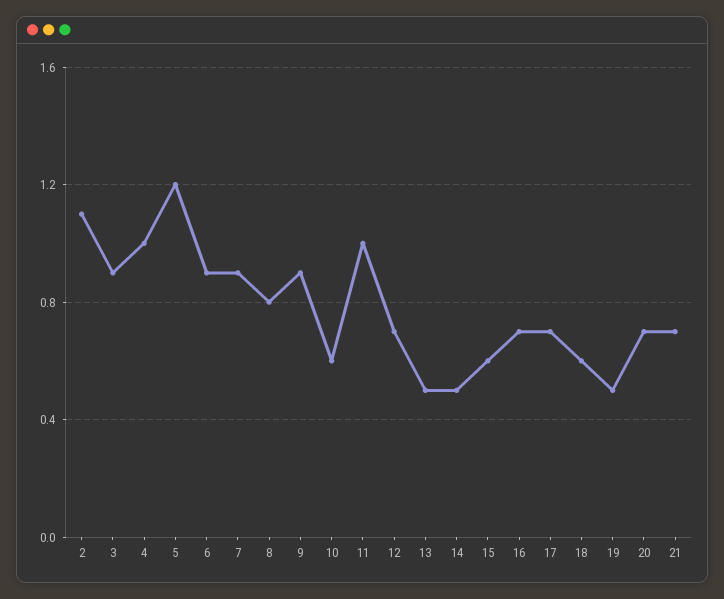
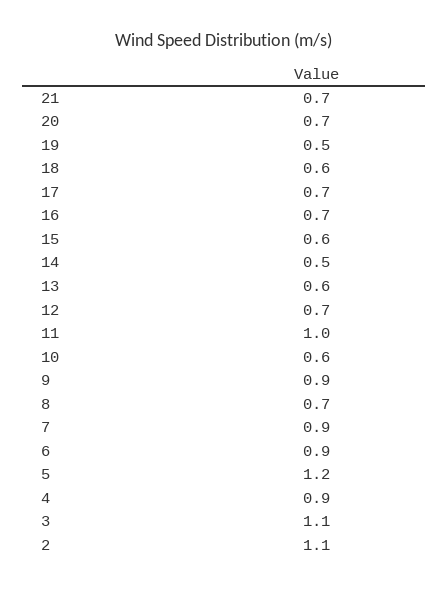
  {
    "2": 1.1,
-   "3": 0.9,
+   "3": 1.1,
-   "4": 1,
+   "4": 0.9,
    "5": 1.2,
    "6": 0.9,
    "7": 0.9,
-   "8": 0.8,
+   "8": 0.7,
    "9": 0.9,
    "10": 0.6,
    "11": 1,
    "12": 0.7,
-   "13": 0.5,
+   "13": 0.6,
    "14": 0.5,
    "15": 0.6,
    "16": 0.7,
    "17": 0.7,
    "18": 0.6,
    "19": 0.5,
    "20": 0.7,
    "21": 0.7
  }

